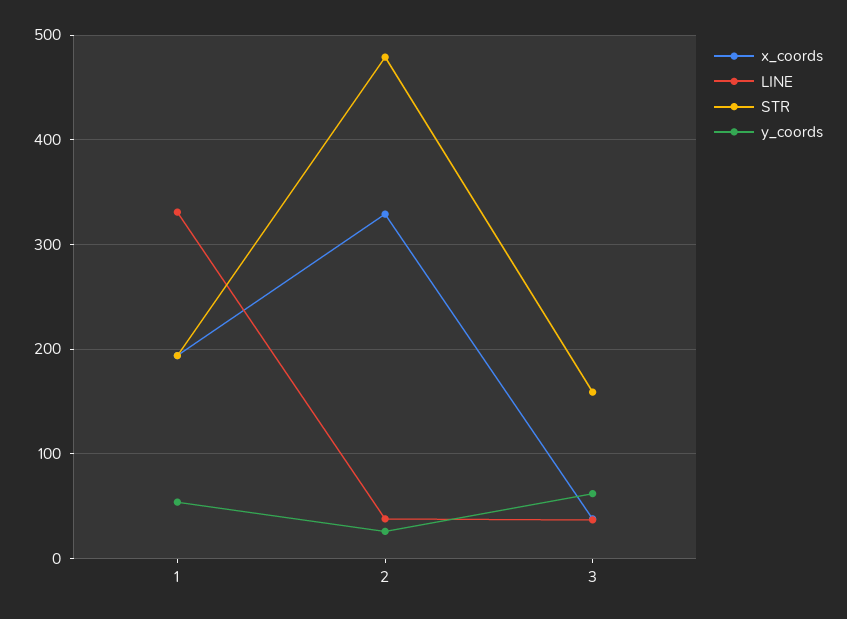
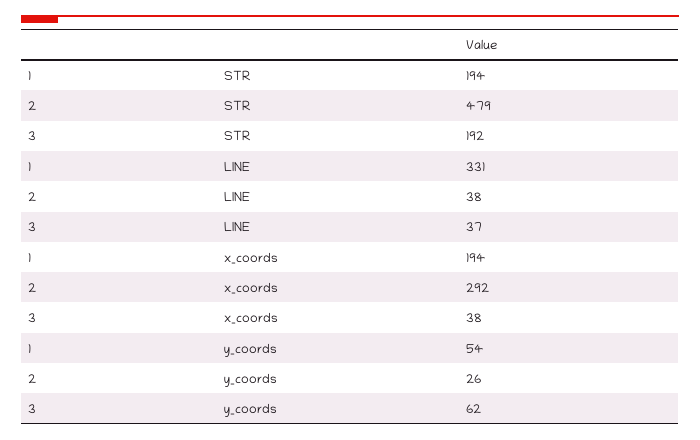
  {
    "x_coords": {
      "1": 194,
-     "2": 330,
+     "2": 292,
      "3": 38
    },
    "LINE": {
      "1": 331,
      "2": 38,
      "3": 37
    },
    "STR": {
      "1": 194,
      "2": 479,
-     "3": 160
+     "3": 192
    },
    "y_coords": {
      "1": 54,
      "2": 26,
      "3": 62
    }
  }

